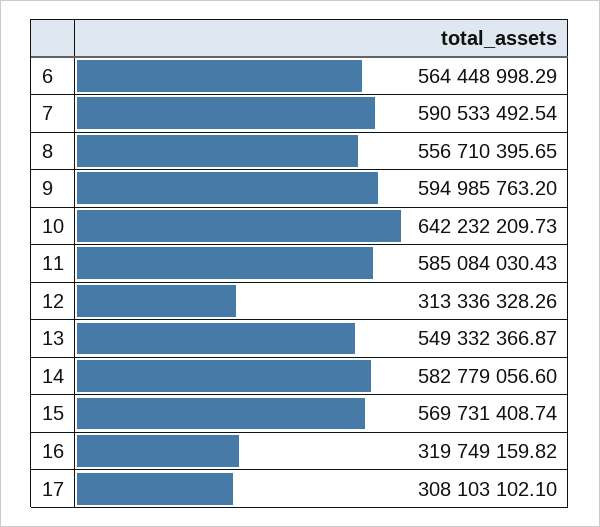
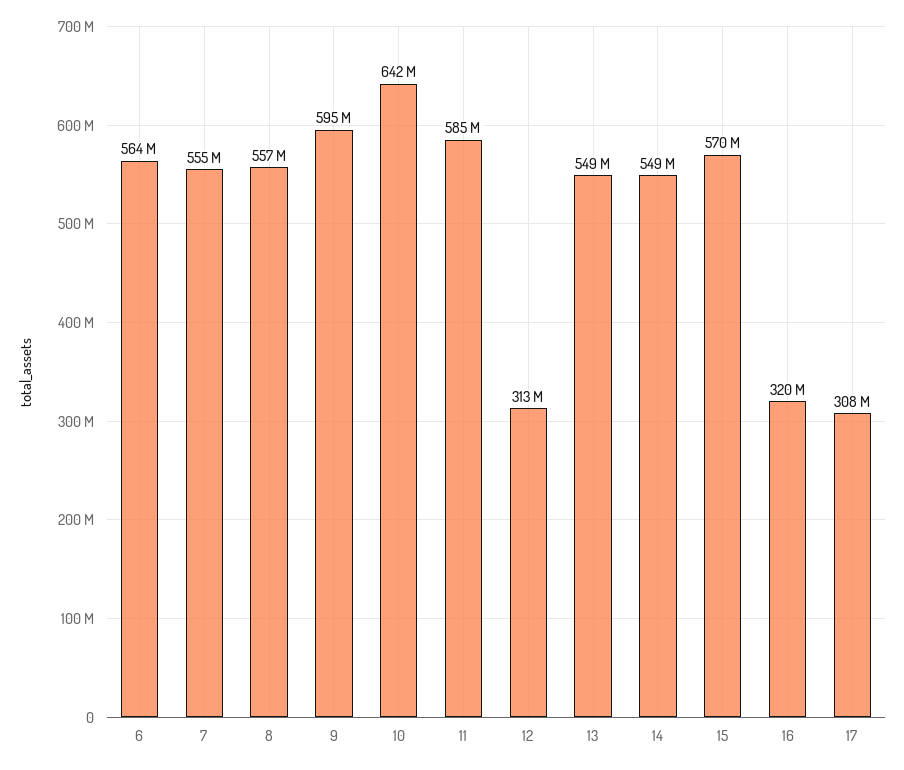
  {
    "6": 564448998.29,
-   "7": 590533492.54,
+   "7": 555000000,
    "8": 556710395.65,
    "9": 594985763.2,
    "10": 642232209.73,
    "11": 585084030.43,
    "12": 313336328.26,
    "13": 549332366.87,
-   "14": 582779056.6,
+   "14": 549000000,
    "15": 569731408.74,
    "16": 319749159.82,
    "17": 308103102.1
  }

